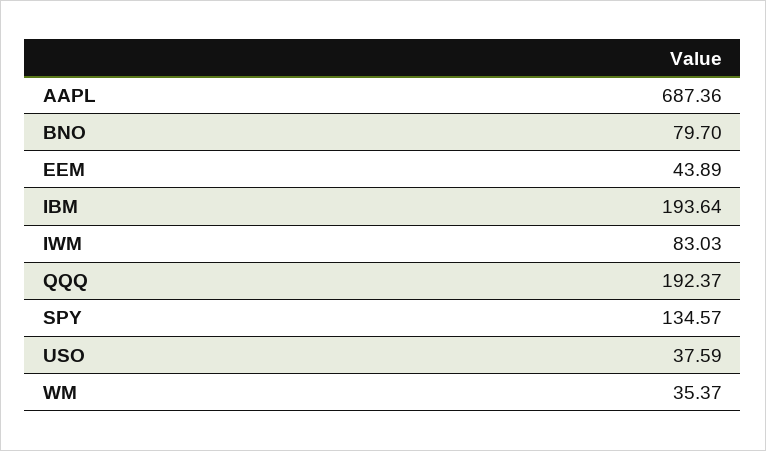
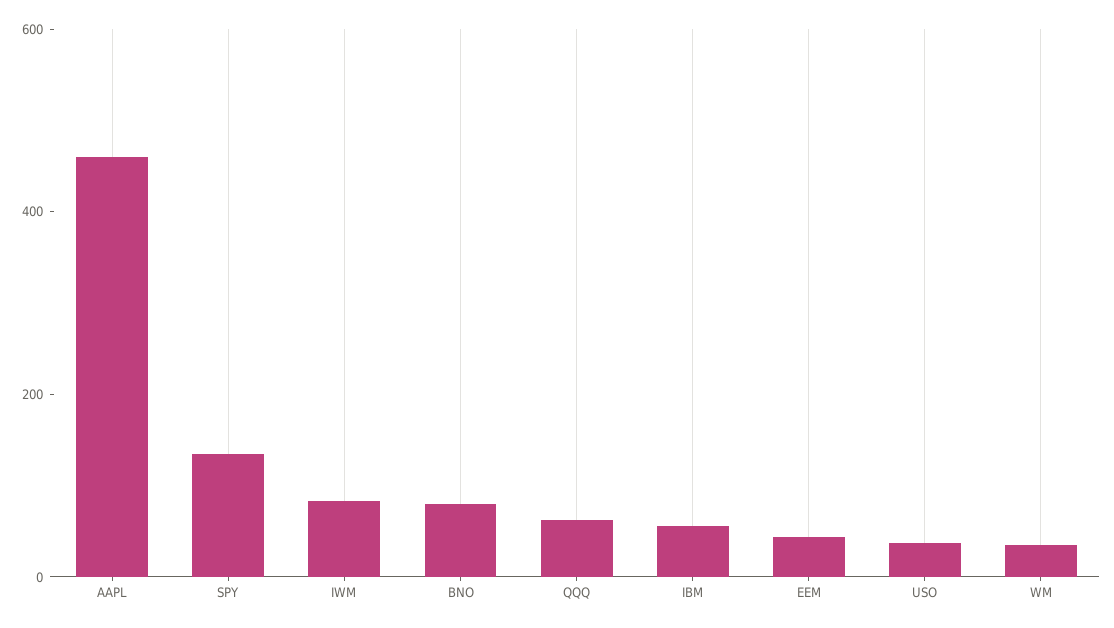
  {
-   "AAPL": 687.36,
+   "AAPL": 450,
    "BNO": 79.7,
    "EEM": 43.89,
-   "IBM": 193.64,
+   "IBM": 50,
    "IWM": 83.03,
-   "QQQ": 192.37,
+   "QQQ": 50,
    "SPY": 134.57,
    "USO": 37.59,
    "WM": 35.37
  }

